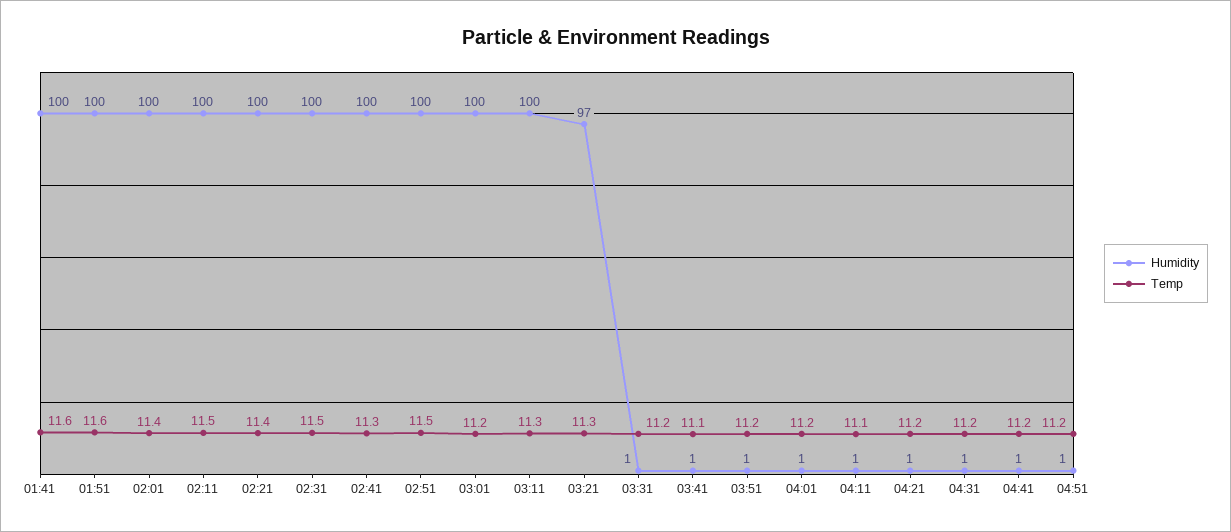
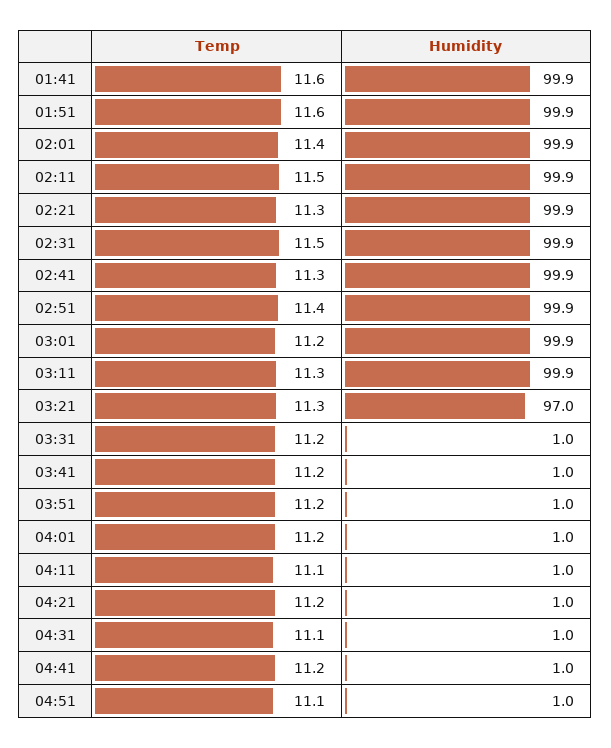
  {
    "Humidity": {
      "01:41": 99.9,
      "01:51": 99.9,
      "02:01": 99.9,
      "02:11": 99.9,
      "02:21": 99.9,
      "02:31": 99.9,
      "02:41": 99.9,
      "02:51": 99.9,
      "03:01": 99.9,
      "03:11": 99.9,
      "03:21": 97,
      "03:31": 1,
      "03:41": 1,
      "03:51": 1,
      "04:01": 1,
      "04:11": 1,
      "04:21": 1,
      "04:31": 1,
      "04:41": 1,
      "04:51": 1
    },
    "Temp": {
      "01:41": 11.6,
      "01:51": 11.6,
      "02:01": 11.4,
      "02:11": 11.5,
-     "02:21": 11.4,
+     "02:21": 11.3,
      "02:31": 11.5,
      "02:41": 11.3,
-     "02:51": 11.5,
+     "02:51": 11.4,
      "03:01": 11.2,
      "03:11": 11.3,
      "03:21": 11.3,
      "03:31": 11.2,
-     "03:41": 11.1,
+     "03:41": 11.2,
      "03:51": 11.2,
      "04:01": 11.2,
      "04:11": 11.1,
      "04:21": 11.2,
-     "04:31": 11.2,
+     "04:31": 11.1,
      "04:41": 11.2,
-     "04:51": 11.2
+     "04:51": 11.1
    }
  }

